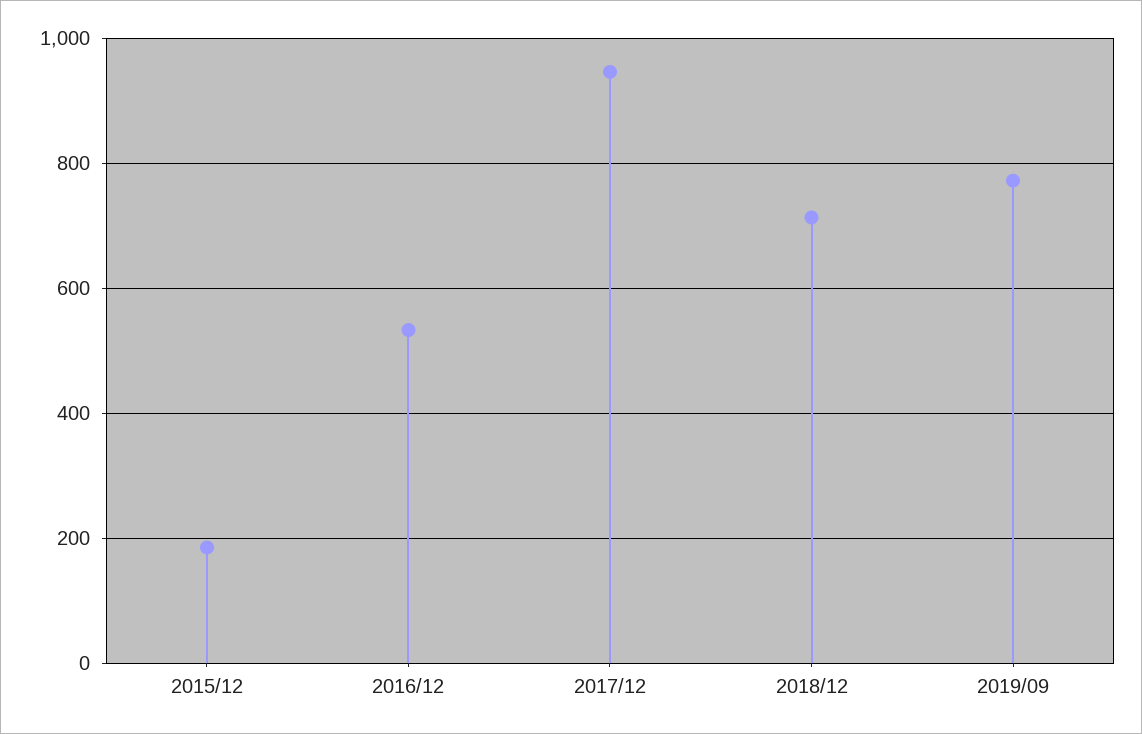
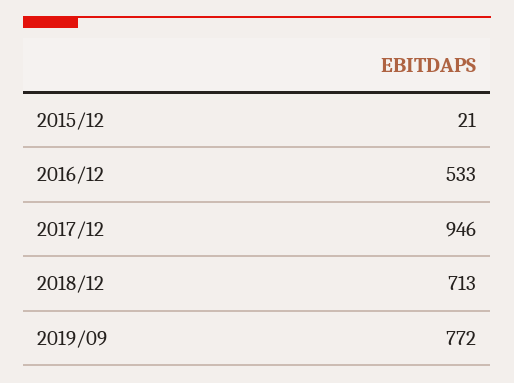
  {
-   "2015/12": 180,
+   "2015/12": 21,
    "2016/12": 533,
    "2017/12": 946,
    "2018/12": 713,
    "2019/09": 772
  }

